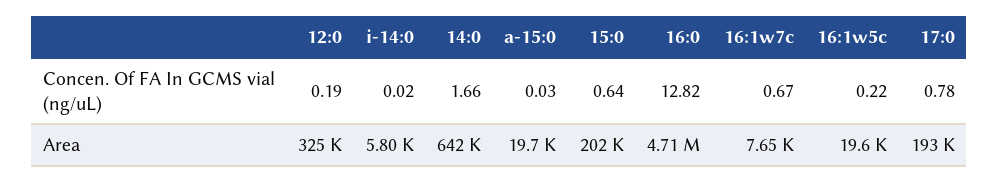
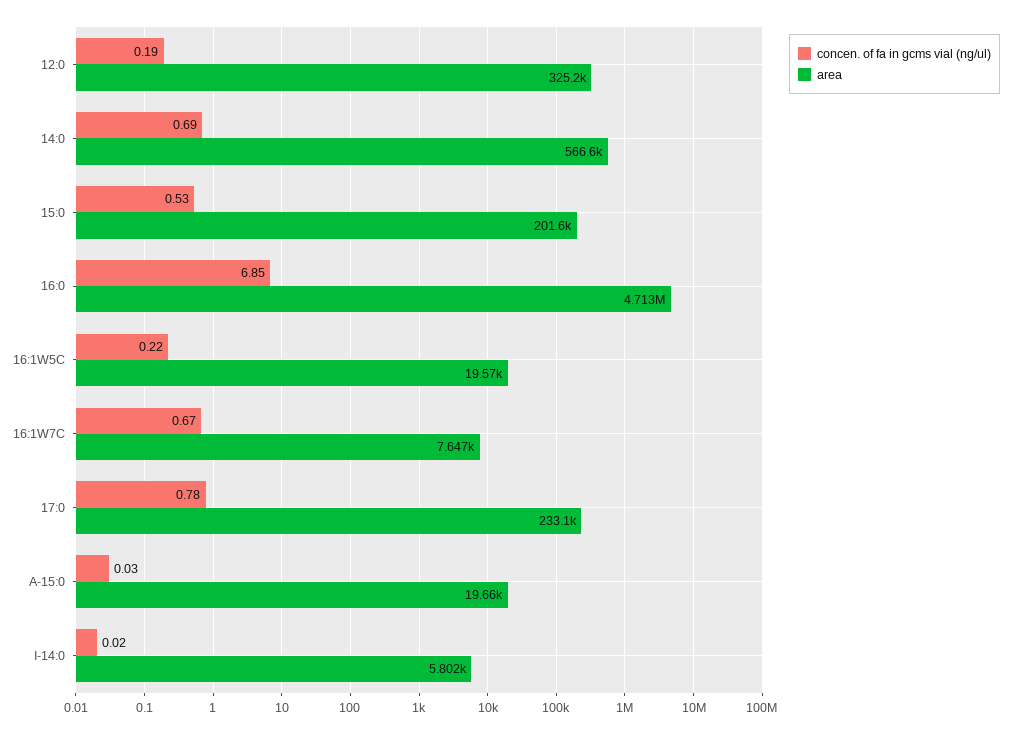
  {
    "Concen. Of FA In GCMS vial (ng/uL)": {
      "12:0": 0.19,
      "i-14:0": 0.02,
-     "14:0": 1.66,
+     "14:0": 0.69,
      "a-15:0": 0.03,
-     "15:0": 0.64,
+     "15:0": 0.53,
-     "16:0": 12.82,
+     "16:0": 6.85,
      "16:1w7c": 0.67,
      "16:1w5c": 0.22,
      "17:0": 0.78
    },
    "Area": {
      "12:0": 325200,
      "i-14:0": 5802,
-     "14:0": 642000,
+     "14:0": 566600,
      "a-15:0": 19660,
      "15:0": 201600,
      "16:0": 4713000,
      "16:1w7c": 7647,
      "16:1w5c": 19570,
-     "17:0": 193000
+     "17:0": 233100
    }
  }

